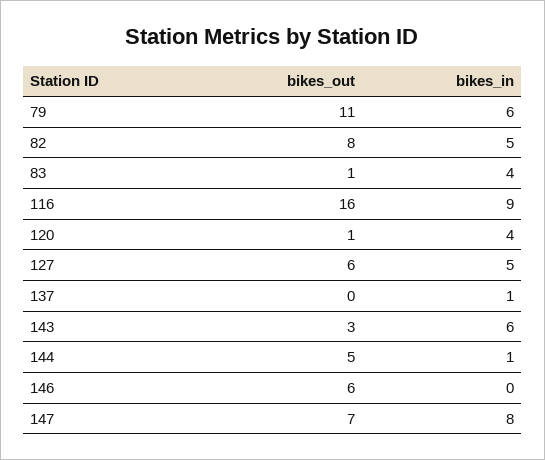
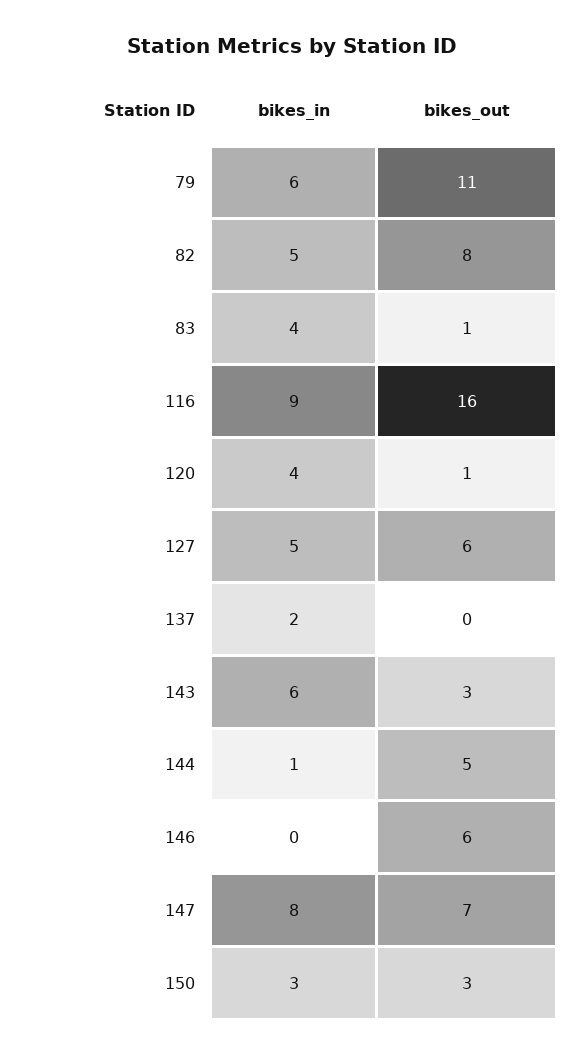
  {
    "bikes_out": {
      "79": 11,
      "82": 8,
      "83": 1,
      "116": 16,
      "120": 1,
      "127": 6,
      "137": 0,
      "143": 3,
      "144": 5,
      "146": 6,
-     "147": 7
+     "147": 7,
+     "150": 3
    },
    "bikes_in": {
      "79": 6,
      "82": 5,
      "83": 4,
      "116": 9,
      "120": 4,
      "127": 5,
-     "137": 1,
+     "137": 2,
      "143": 6,
      "144": 1,
      "146": 0,
-     "147": 8
+     "147": 8,
+     "150": 3
    }
  }

